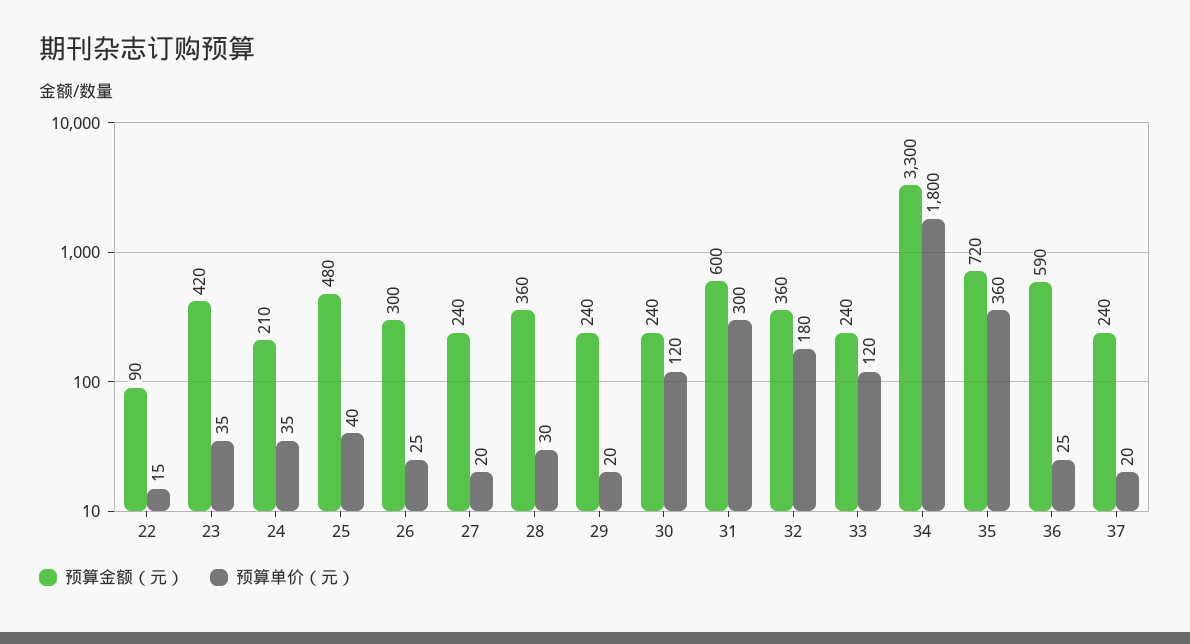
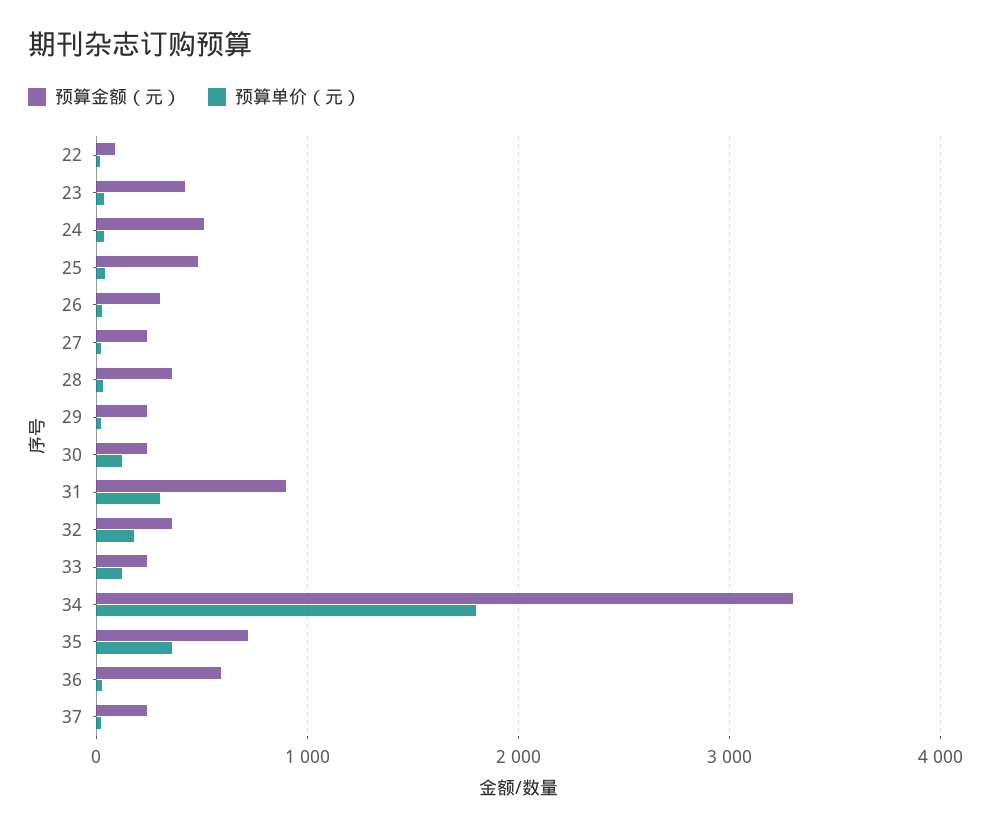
  {
    "预算金额（元）": {
      "22": 90,
      "23": 420,
-     "24": 210,
+     "24": 500,
      "25": 480,
      "26": 300,
      "27": 240,
      "28": 360,
      "29": 240,
      "30": 240,
-     "31": 600,
+     "31": 900,
      "32": 360,
      "33": 240,
      "34": 3300,
      "35": 720,
      "36": 590,
      "37": 240
    },
    "预算单价（元）": {
      "22": 15,
      "23": 35,
      "24": 35,
      "25": 40,
      "26": 25,
      "27": 20,
      "28": 30,
      "29": 20,
      "30": 120,
      "31": 300,
      "32": 180,
      "33": 120,
      "34": 1800,
      "35": 360,
      "36": 25,
      "37": 20
    }
  }

